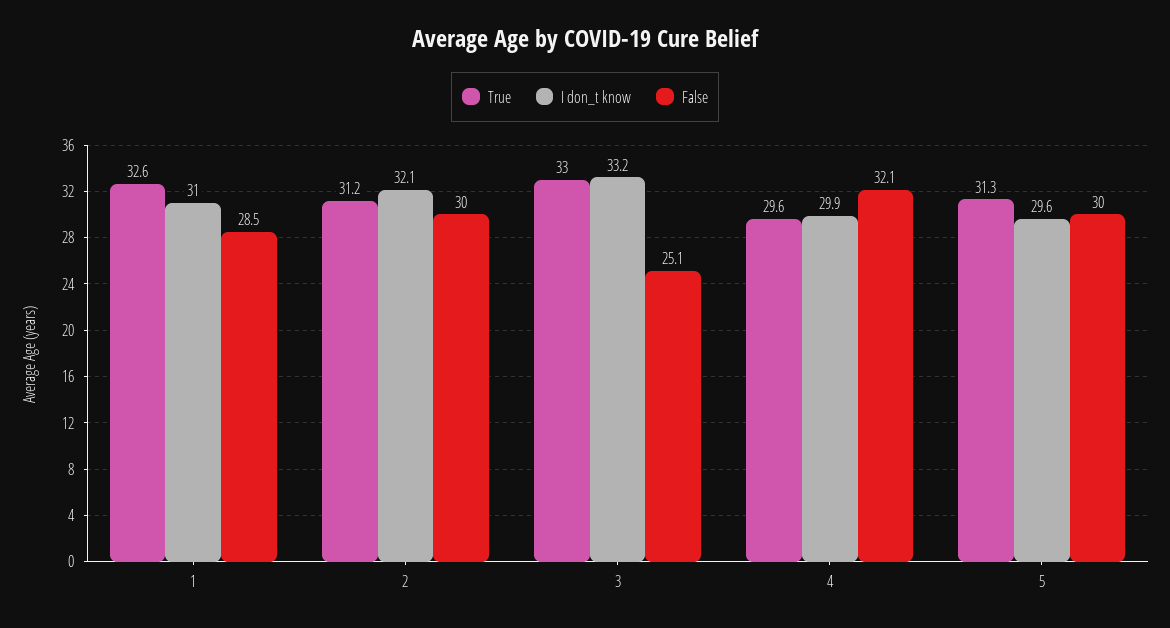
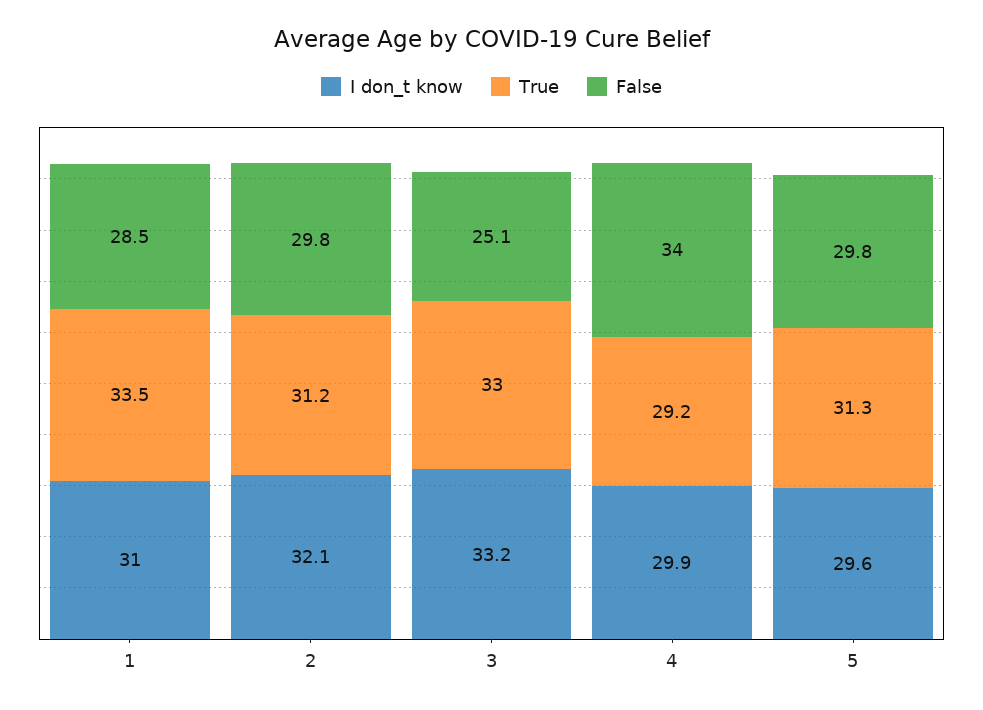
  {
    "True": {
-     "1": 32.6,
+     "1": 33.5,
      "2": 31.2,
      "3": 33,
-     "4": 29.6,
+     "4": 29.2,
      "5": 31.3
    },
    "I don_t know": {
      "1": 31,
      "2": 32.1,
      "3": 33.2,
      "4": 29.9,
      "5": 29.6
    },
    "False": {
      "1": 28.5,
-     "2": 30,
+     "2": 29.8,
      "3": 25.1,
-     "4": 32.1,
+     "4": 34,
-     "5": 30
+     "5": 29.8
    }
  }

